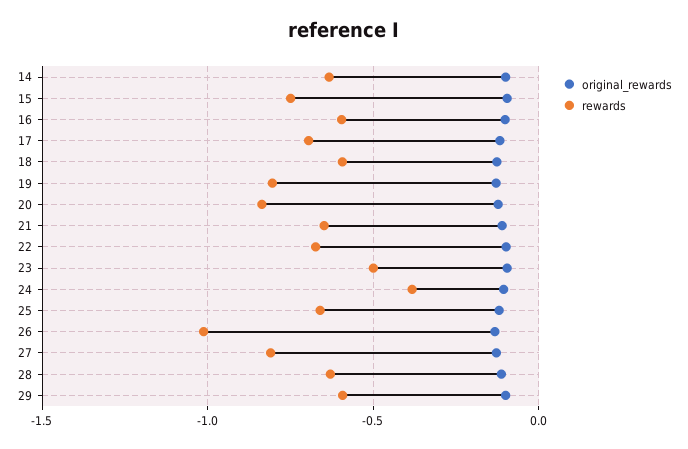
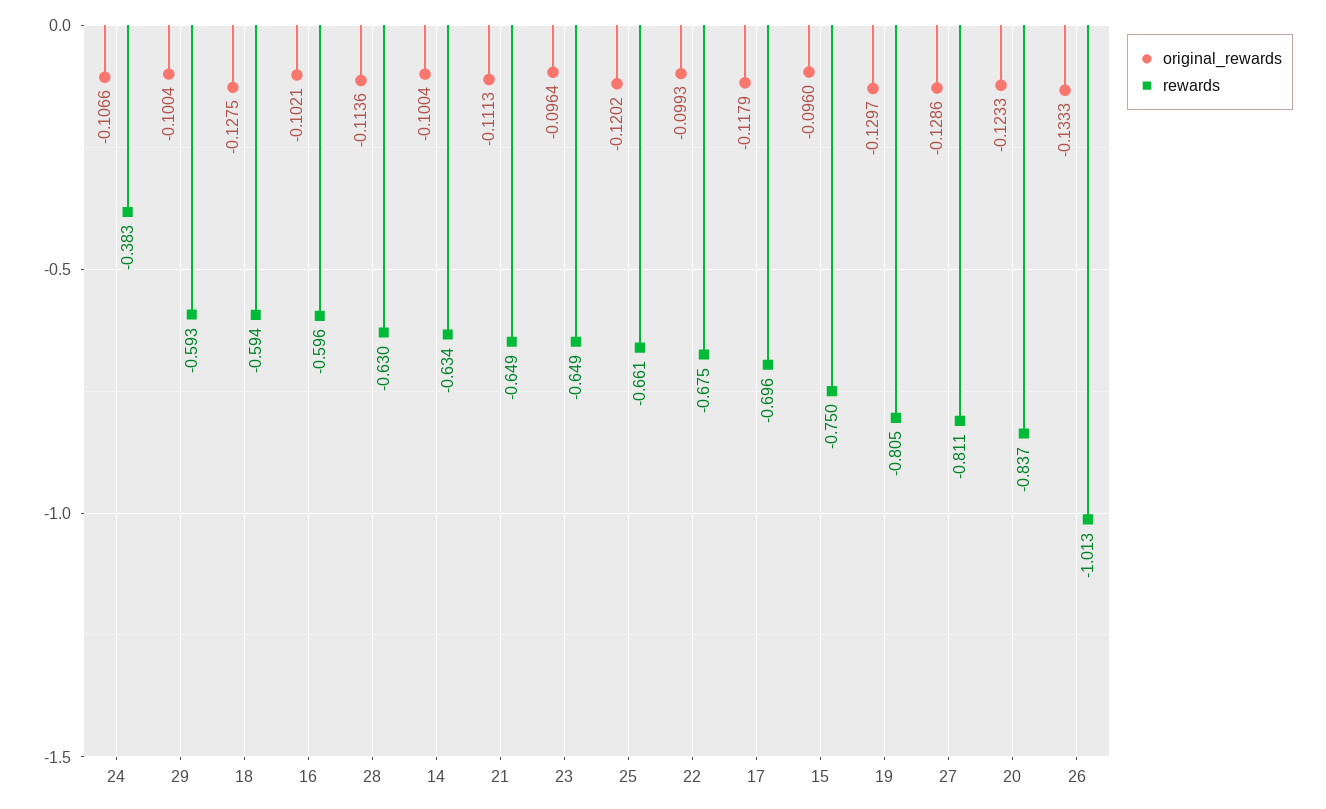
  {
    "original_rewards": {
      "14": -0.1004,
      "15": -0.096,
      "16": -0.1021,
      "17": -0.1179,
      "18": -0.1275,
      "19": -0.1297,
      "20": -0.1233,
      "21": -0.1113,
      "22": -0.0993,
      "23": -0.0964,
      "24": -0.1066,
      "25": -0.1202,
      "26": -0.1333,
      "27": -0.1286,
      "28": -0.1136,
      "29": -0.1004
    },
    "rewards": {
      "14": -0.634,
      "15": -0.75,
      "16": -0.596,
      "17": -0.696,
      "18": -0.594,
      "19": -0.805,
      "20": -0.837,
      "21": -0.649,
      "22": -0.675,
-     "23": -0.5,
+     "23": -0.649,
      "24": -0.383,
      "25": -0.661,
      "26": -1.013,
      "27": -0.811,
      "28": -0.63,
      "29": -0.593
    }
  }

